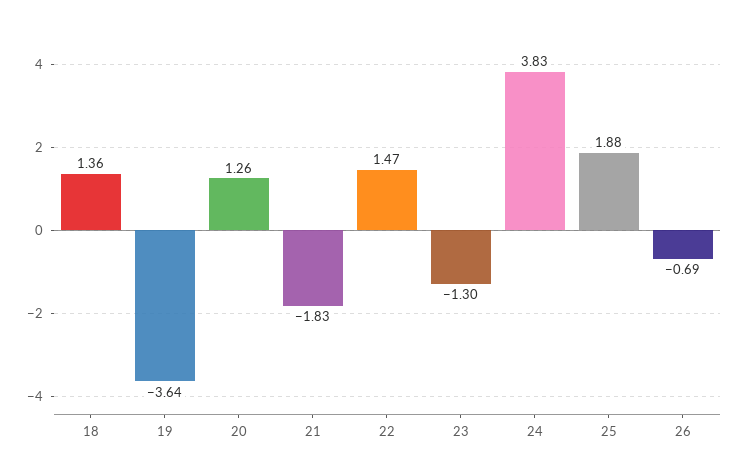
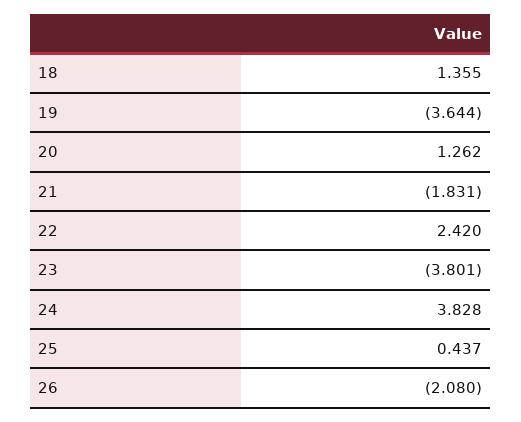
  {
    "18": 1.355,
    "19": -3.644,
    "20": 1.262,
    "21": -1.831,
-   "22": 1.47,
+   "22": 2.42,
-   "23": -1.3,
+   "23": -3.801,
    "24": 3.828,
-   "25": 1.88,
+   "25": 0.437,
-   "26": -0.69
+   "26": -2.08
  }

